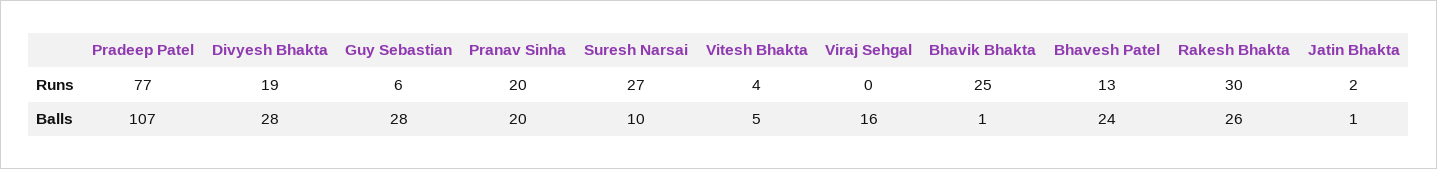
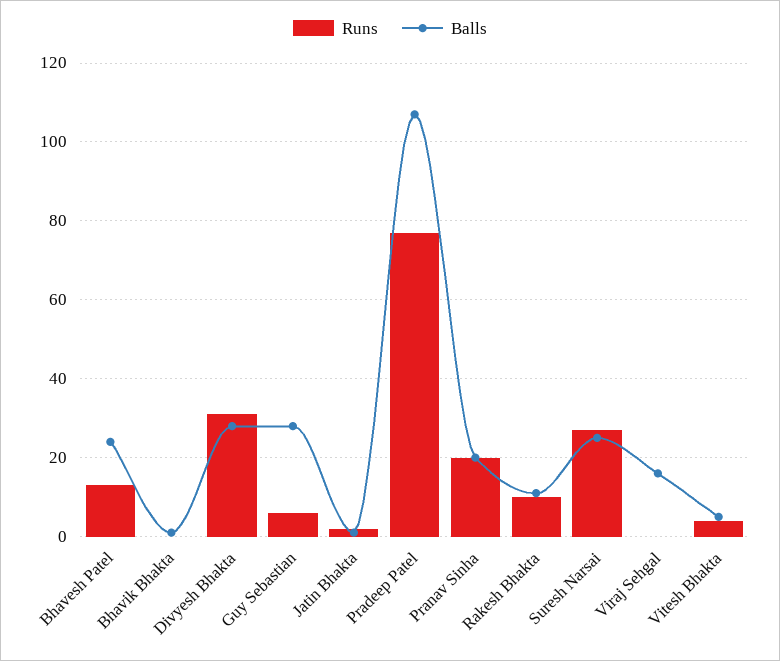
  {
    "Runs": {
      "Pradeep Patel": 77,
-     "Divyesh Bhakta": 19,
+     "Divyesh Bhakta": 30,
      "Guy Sebastian": 6,
      "Pranav Sinha": 20,
      "Suresh Narsai": 27,
      "Vitesh Bhakta": 4,
      "Viraj Sehgal": 0,
-     "Bhavik Bhakta": 25,
+     "Bhavik Bhakta": 0,
      "Bhavesh Patel": 13,
-     "Rakesh Bhakta": 30,
+     "Rakesh Bhakta": 10,
      "Jatin Bhakta": 2
    },
    "Balls": {
      "Pradeep Patel": 107,
      "Divyesh Bhakta": 28,
      "Guy Sebastian": 28,
      "Pranav Sinha": 20,
-     "Suresh Narsai": 10,
+     "Suresh Narsai": 25,
      "Vitesh Bhakta": 5,
      "Viraj Sehgal": 16,
      "Bhavik Bhakta": 1,
      "Bhavesh Patel": 24,
-     "Rakesh Bhakta": 26,
+     "Rakesh Bhakta": 10,
      "Jatin Bhakta": 1
    }
  }

